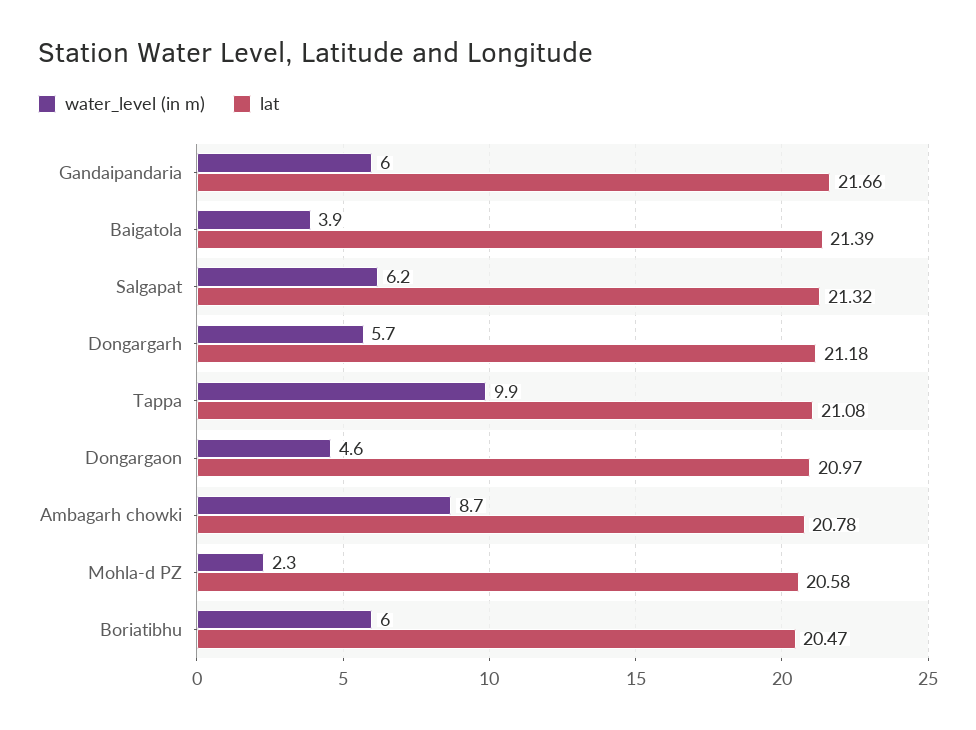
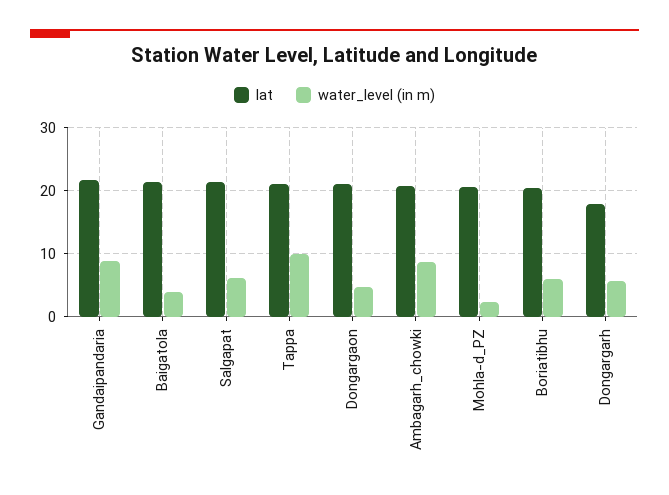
  {
    "water_level (in m)": {
-     "Gandaipandaria": 6,
+     "Gandaipandaria": 9,
      "Baigatola": 3.9,
      "Salgapat": 6.2,
      "Dongargarh": 5.7,
      "Tappa": 9.9,
      "Dongargaon": 4.6,
      "Ambagarh chowki": 8.7,
      "Mohla-d PZ": 2.3,
      "Boriatibhu": 6
    },
    "lat": {
      "Gandaipandaria": 21.66,
      "Baigatola": 21.39,
      "Salgapat": 21.32,
-     "Dongargarh": 21.18,
+     "Dongargarh": 18,
      "Tappa": 21.08,
      "Dongargaon": 20.97,
      "Ambagarh chowki": 20.78,
      "Mohla-d PZ": 20.58,
      "Boriatibhu": 20.47
    }
  }

